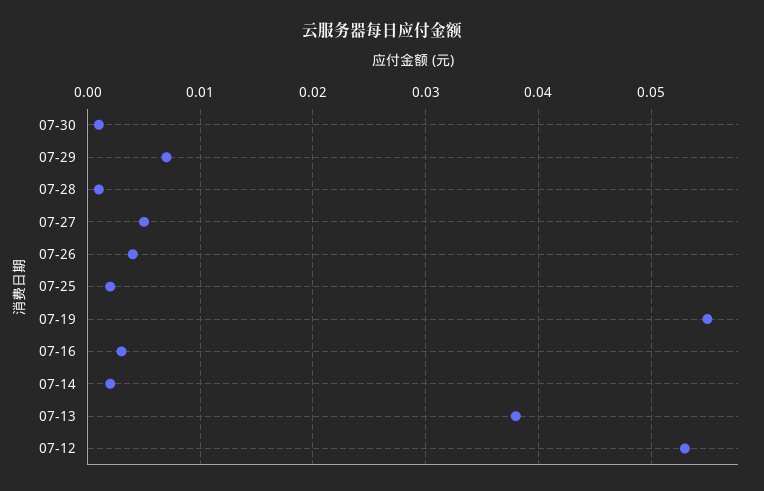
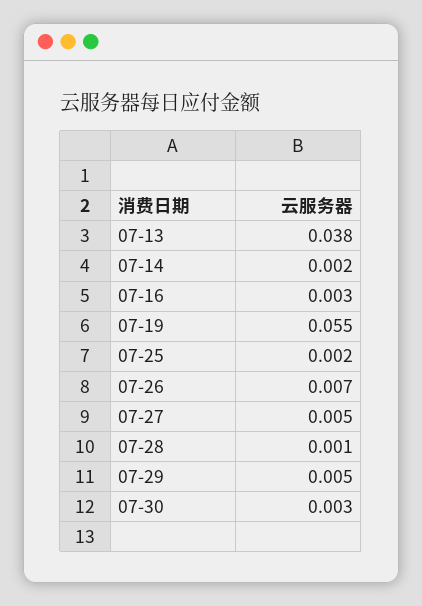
  {
-   "07-30": 0.001,
+   "07-30": 0.003,
-   "07-29": 0.007,
+   "07-29": 0.005,
    "07-28": 0.001,
    "07-27": 0.005,
-   "07-26": 0.004,
+   "07-26": 0.007,
    "07-25": 0.002,
    "07-19": 0.055,
    "07-16": 0.003,
    "07-14": 0.002,
-   "07-13": 0.038,
+   "07-13": 0.038
-   "07-12": 0.053
  }

